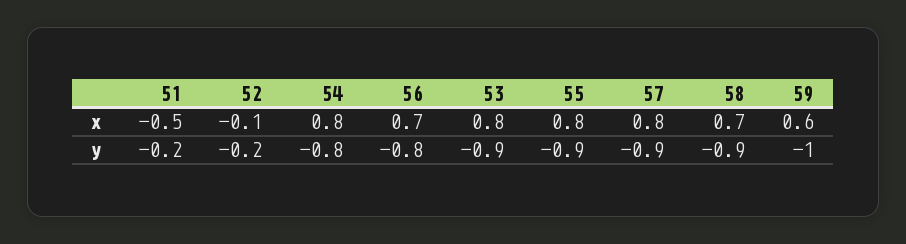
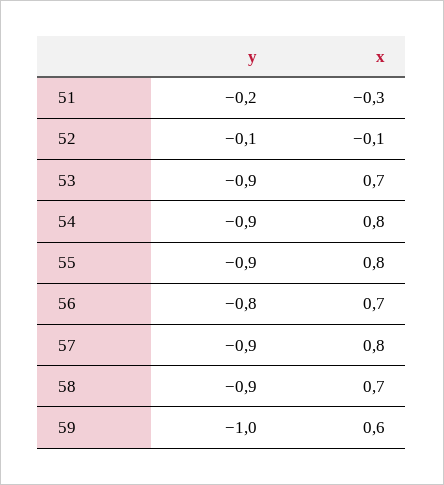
  {
    "51": {
-     "x": -0.5,
+     "x": -0.3,
      "y": -0.2
    },
    "52": {
      "x": -0.1,
-     "y": -0.2
+     "y": -0.1
    },
    "54": {
      "x": 0.8,
-     "y": -0.8
+     "y": -0.9
    },
    "56": {
      "x": 0.7,
      "y": -0.8
    },
    "53": {
-     "x": 0.8,
+     "x": 0.7,
      "y": -0.9
    },
    "55": {
      "x": 0.8,
      "y": -0.9
    },
    "57": {
      "x": 0.8,
      "y": -0.9
    },
    "58": {
      "x": 0.7,
      "y": -0.9
    },
    "59": {
      "x": 0.6,
      "y": -1
    }
  }

